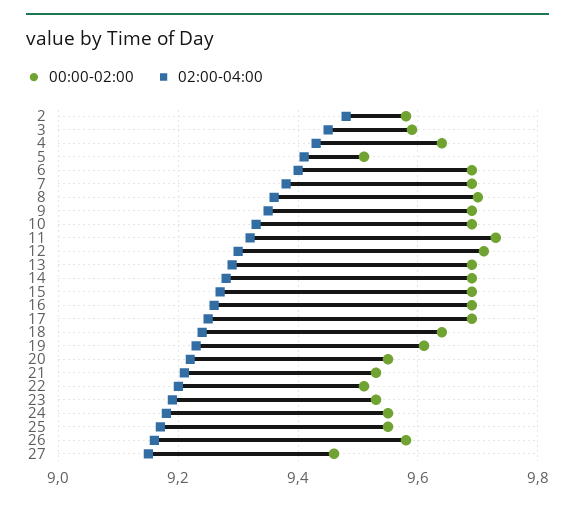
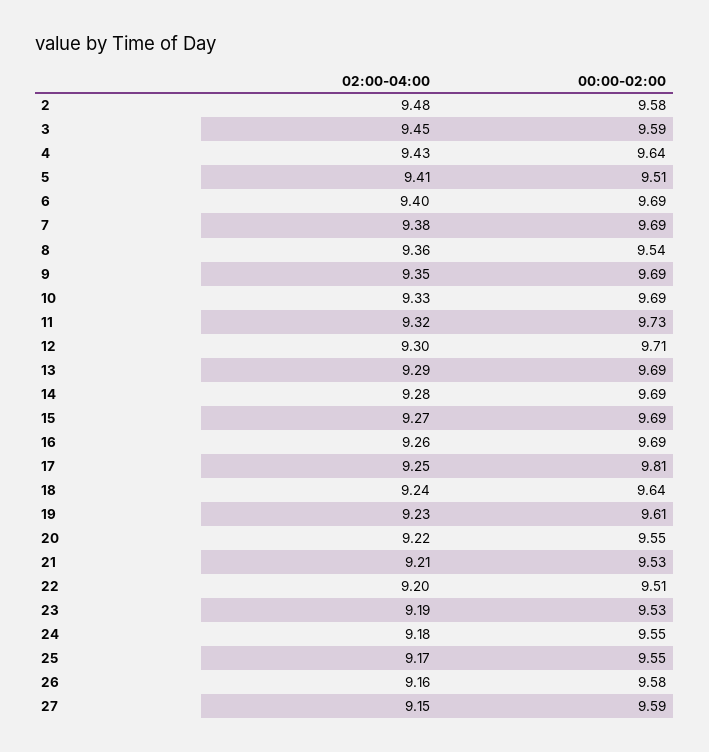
  {
    "00:00-02:00": {
      "2": 9.58,
      "3": 9.59,
      "4": 9.64,
      "5": 9.51,
      "6": 9.69,
      "7": 9.69,
-     "8": 9.7,
+     "8": 9.54,
      "9": 9.69,
      "10": 9.69,
      "11": 9.73,
      "12": 9.71,
      "13": 9.69,
      "14": 9.69,
      "15": 9.69,
      "16": 9.69,
-     "17": 9.7,
+     "17": 9.81,
      "18": 9.64,
      "19": 9.61,
      "20": 9.55,
      "21": 9.53,
      "22": 9.51,
      "23": 9.53,
      "24": 9.55,
      "25": 9.55,
      "26": 9.58,
-     "27": 9.45
+     "27": 9.59
    },
    "02:00-04:00": {
      "2": 9.48,
      "3": 9.45,
      "4": 9.43,
      "5": 9.41,
      "6": 9.4,
      "7": 9.38,
      "8": 9.36,
      "9": 9.35,
      "10": 9.33,
      "11": 9.32,
      "12": 9.3,
      "13": 9.29,
      "14": 9.28,
      "15": 9.27,
      "16": 9.26,
      "17": 9.25,
      "18": 9.24,
      "19": 9.23,
      "20": 9.22,
      "21": 9.21,
      "22": 9.2,
      "23": 9.19,
      "24": 9.18,
      "25": 9.17,
      "26": 9.16,
      "27": 9.15
    }
  }

